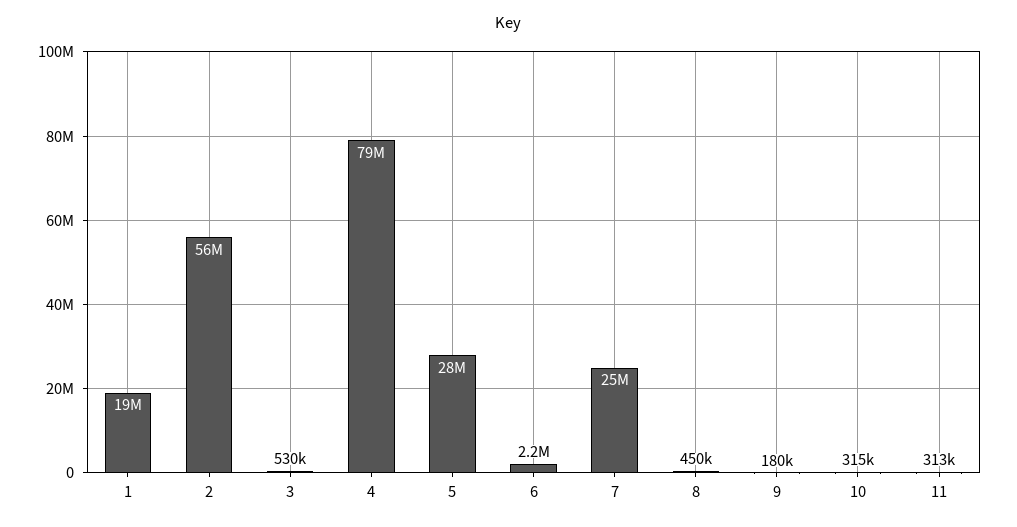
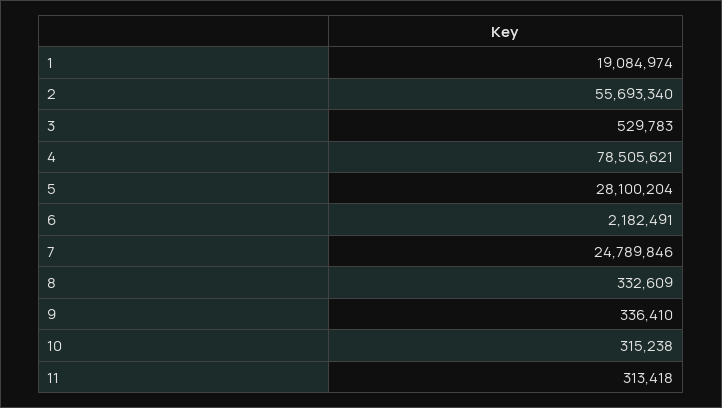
  {
    "1": 19084974,
    "2": 55693340,
    "3": 529783,
    "4": 78505621,
    "5": 28100204,
    "6": 2182491,
    "7": 24789846,
-   "8": 450000,
+   "8": 332609,
-   "9": 180000,
+   "9": 336410,
    "10": 315238,
    "11": 313418
  }

